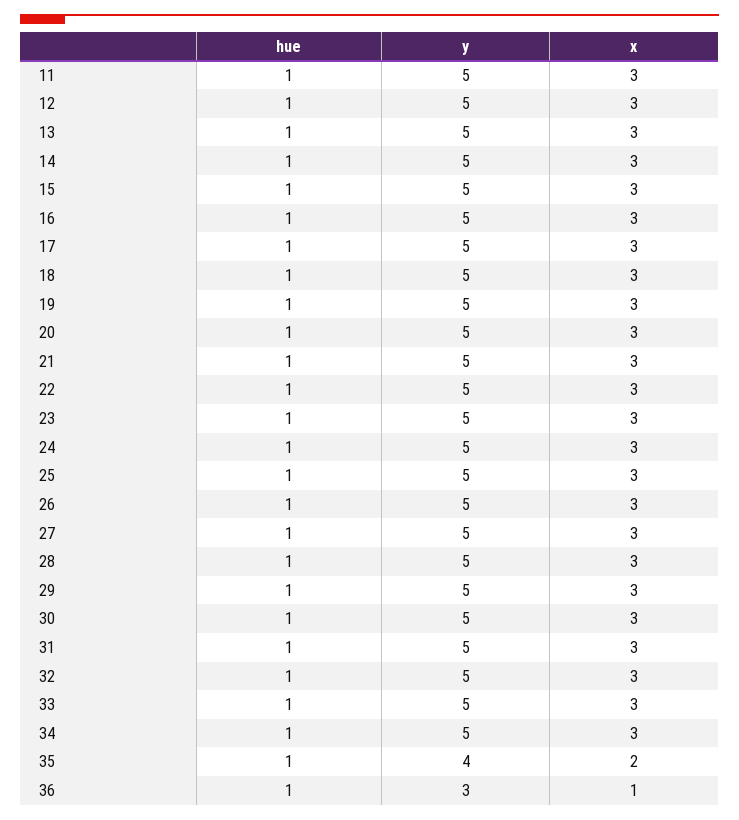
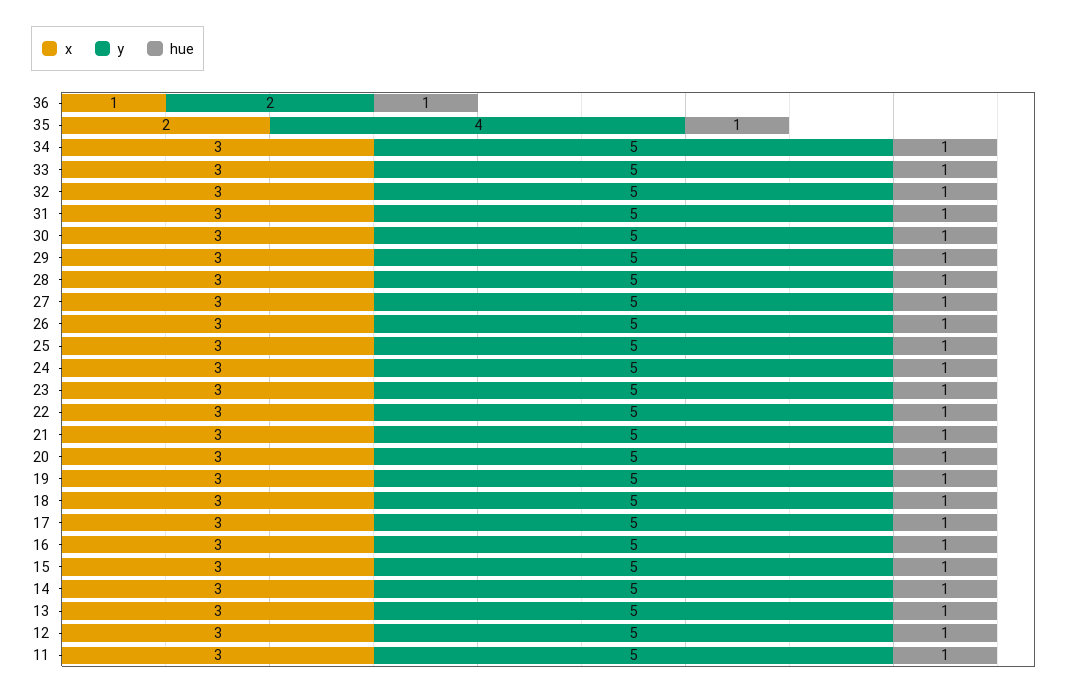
  {
    "hue": {
      "11": 1,
      "12": 1,
      "13": 1,
      "14": 1,
      "15": 1,
      "16": 1,
      "17": 1,
      "18": 1,
      "19": 1,
      "20": 1,
      "21": 1,
      "22": 1,
      "23": 1,
      "24": 1,
      "25": 1,
      "26": 1,
      "27": 1,
      "28": 1,
      "29": 1,
      "30": 1,
      "31": 1,
      "32": 1,
      "33": 1,
      "34": 1,
      "35": 1,
      "36": 1
    },
    "y": {
      "11": 5,
      "12": 5,
      "13": 5,
      "14": 5,
      "15": 5,
      "16": 5,
      "17": 5,
      "18": 5,
      "19": 5,
      "20": 5,
      "21": 5,
      "22": 5,
      "23": 5,
      "24": 5,
      "25": 5,
      "26": 5,
      "27": 5,
      "28": 5,
      "29": 5,
      "30": 5,
      "31": 5,
      "32": 5,
      "33": 5,
      "34": 5,
      "35": 4,
-     "36": 3
+     "36": 2
    },
    "x": {
      "11": 3,
      "12": 3,
      "13": 3,
      "14": 3,
      "15": 3,
      "16": 3,
      "17": 3,
      "18": 3,
      "19": 3,
      "20": 3,
      "21": 3,
      "22": 3,
      "23": 3,
      "24": 3,
      "25": 3,
      "26": 3,
      "27": 3,
      "28": 3,
      "29": 3,
      "30": 3,
      "31": 3,
      "32": 3,
      "33": 3,
      "34": 3,
      "35": 2,
      "36": 1
    }
  }

